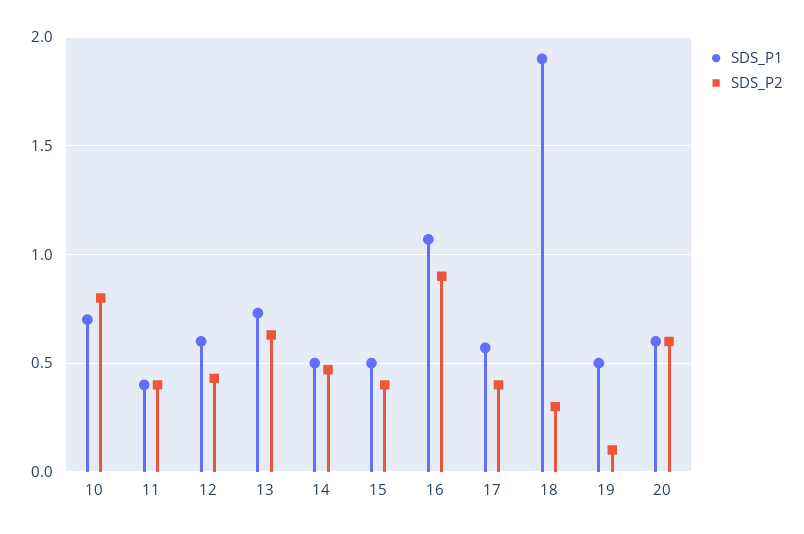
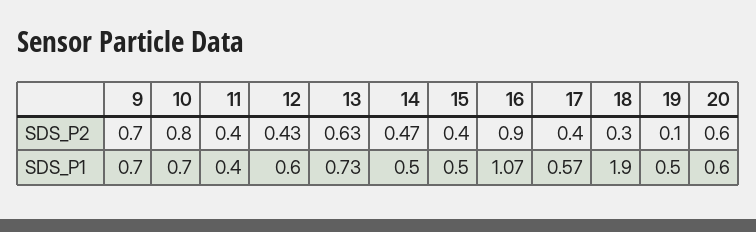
  {
    "SDS_P1": {
      "10": 0.7,
      "11": 0.4,
      "12": 0.6,
      "13": 0.73,
      "14": 0.5,
      "15": 0.5,
      "16": 1.07,
      "17": 0.57,
      "18": 1.9,
      "19": 0.5,
-     "20": 0.6
+     "20": 0.6,
+     "9": 0.7
    },
    "SDS_P2": {
      "10": 0.8,
      "11": 0.4,
      "12": 0.43,
      "13": 0.63,
      "14": 0.47,
      "15": 0.4,
      "16": 0.9,
      "17": 0.4,
      "18": 0.3,
      "19": 0.1,
-     "20": 0.6
+     "20": 0.6,
+     "9": 0.7
    }
  }

